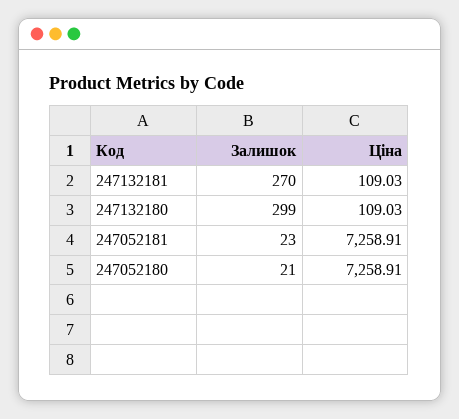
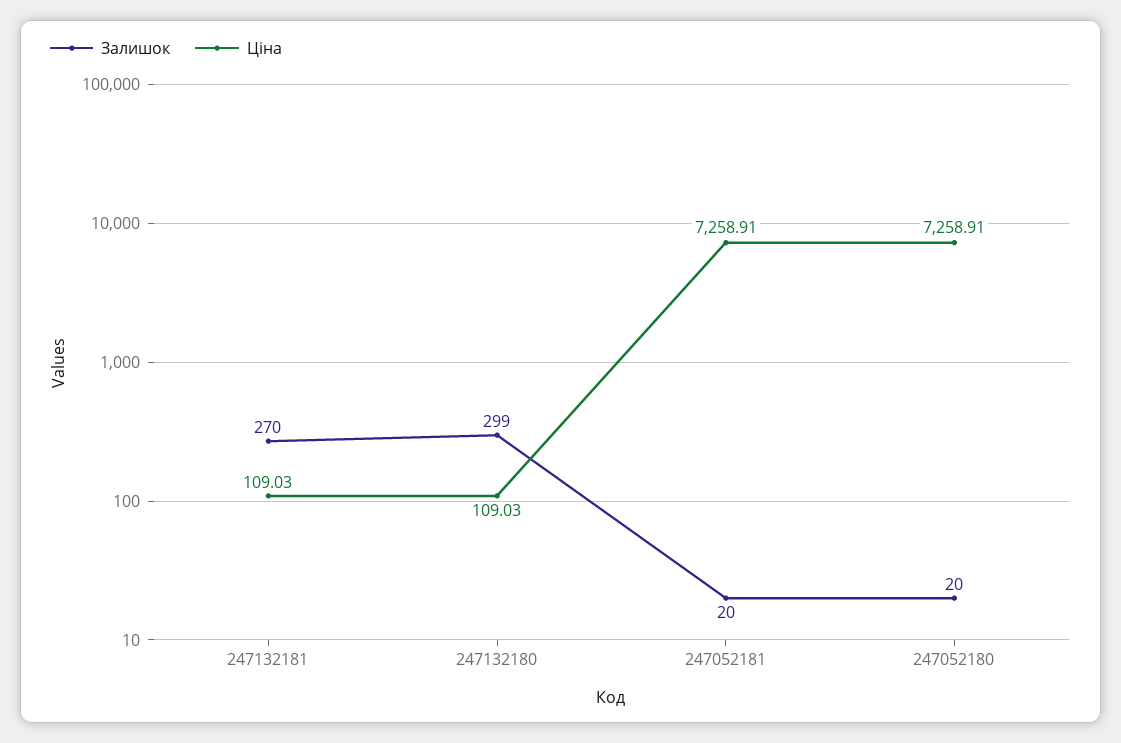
  {
    "Залишок": {
      "247132181": 270,
      "247132180": 299,
-     "247052181": 23,
+     "247052181": 20,
-     "247052180": 21
+     "247052180": 20
    },
    "Ціна": {
      "247132181": 109.03,
      "247132180": 109.03,
      "247052181": 7258.91,
      "247052180": 7258.91
    }
  }

